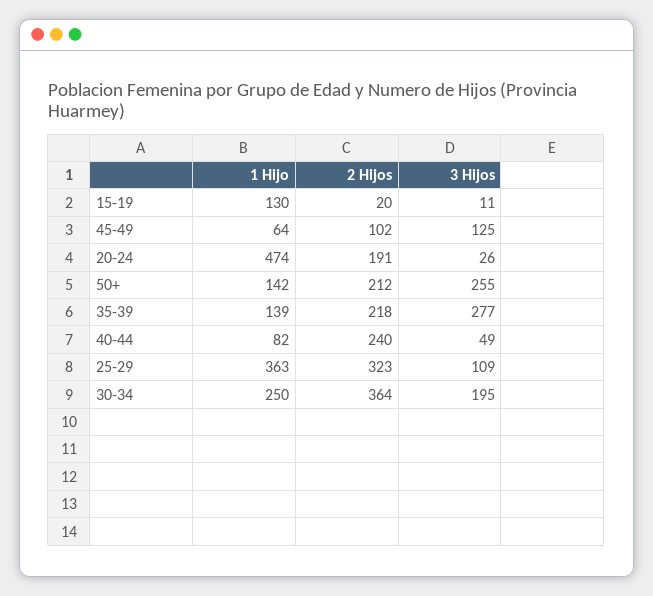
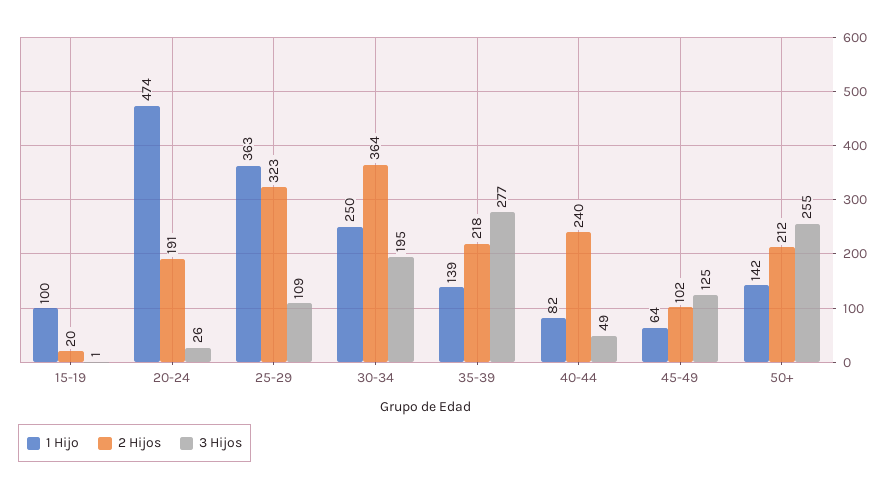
  {
    "1 Hijo": {
-     "15-19": 130,
+     "15-19": 100,
      "45-49": 64,
      "20-24": 474,
      "50+": 142,
      "35-39": 139,
      "40-44": 82,
      "25-29": 363,
      "30-34": 250
    },
    "2 Hijos": {
      "15-19": 20,
      "45-49": 102,
      "20-24": 191,
      "50+": 212,
      "35-39": 218,
      "40-44": 240,
      "25-29": 323,
      "30-34": 364
    },
    "3 Hijos": {
-     "15-19": 11,
+     "15-19": 1,
      "45-49": 125,
      "20-24": 26,
      "50+": 255,
      "35-39": 277,
      "40-44": 49,
      "25-29": 109,
      "30-34": 195
    }
  }

